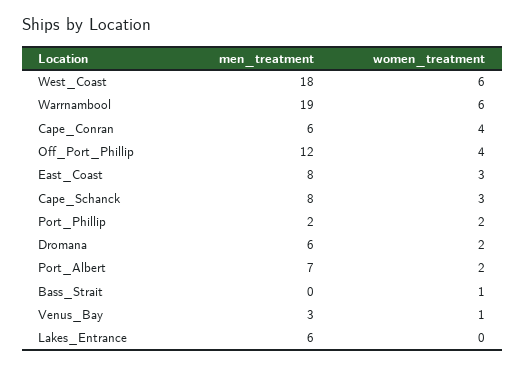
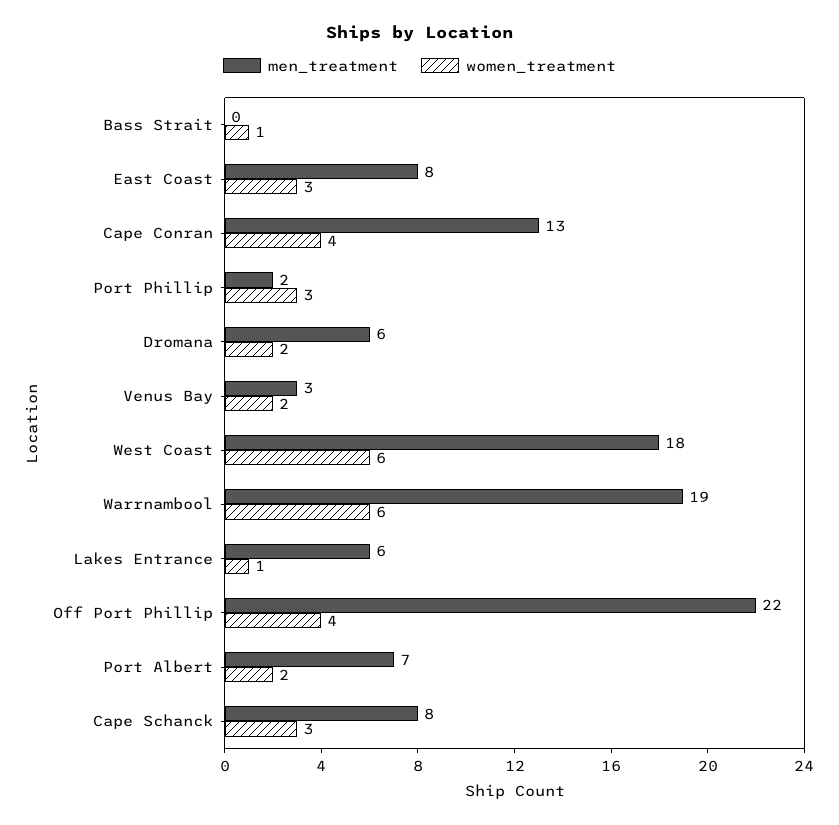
  {
    "men_treatment": {
      "West_Coast": 18,
      "Warrnambool": 19,
-     "Cape_Conran": 6,
+     "Cape_Conran": 13,
-     "Off_Port_Phillip": 12,
+     "Off_Port_Phillip": 22,
      "East_Coast": 8,
      "Cape_Schanck": 8,
      "Port_Phillip": 2,
      "Dromana": 6,
      "Port_Albert": 7,
      "Bass_Strait": 0,
      "Venus_Bay": 3,
      "Lakes_Entrance": 6
    },
    "women_treatment": {
      "West_Coast": 6,
      "Warrnambool": 6,
      "Cape_Conran": 4,
      "Off_Port_Phillip": 4,
      "East_Coast": 3,
      "Cape_Schanck": 3,
-     "Port_Phillip": 2,
+     "Port_Phillip": 3,
      "Dromana": 2,
      "Port_Albert": 2,
      "Bass_Strait": 1,
-     "Venus_Bay": 1,
+     "Venus_Bay": 2,
-     "Lakes_Entrance": 0
+     "Lakes_Entrance": 1
    }
  }

